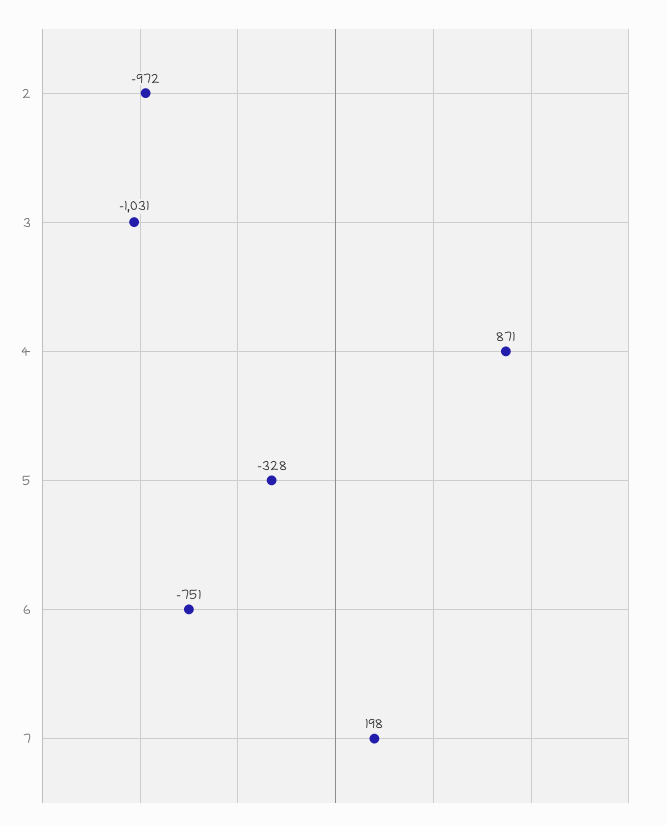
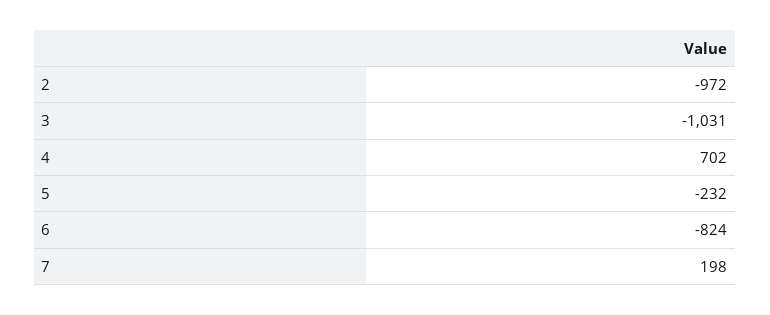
  {
    "2": -972,
    "3": -1031,
-   "4": 871,
+   "4": 702,
-   "5": -328,
+   "5": -232,
-   "6": -751,
+   "6": -824,
    "7": 198
  }

